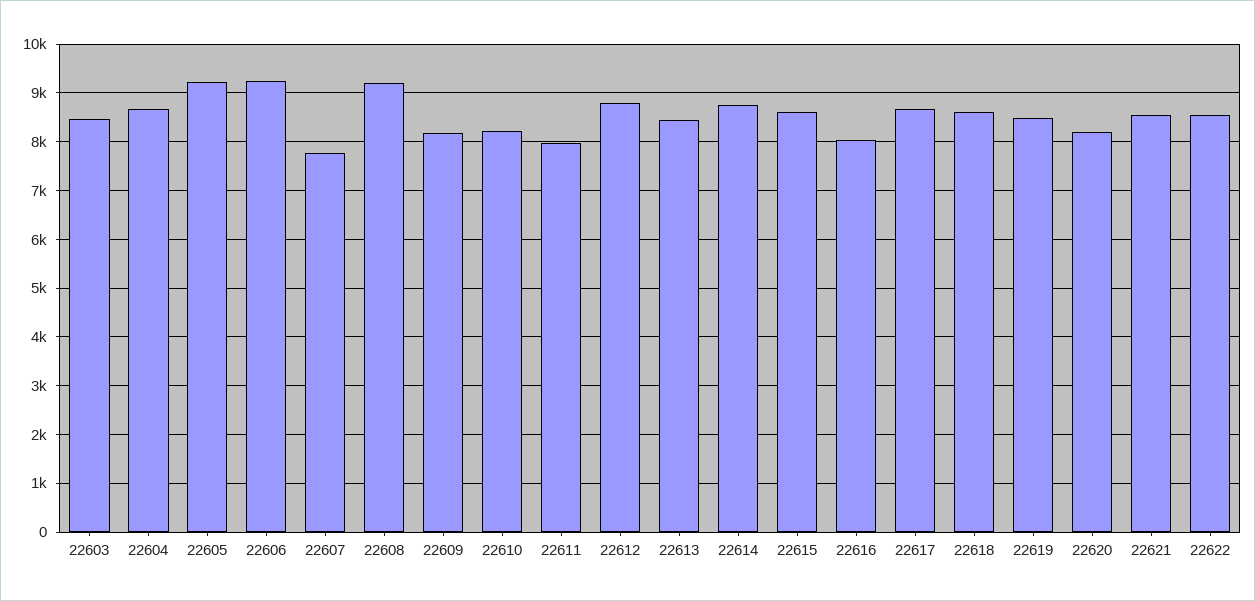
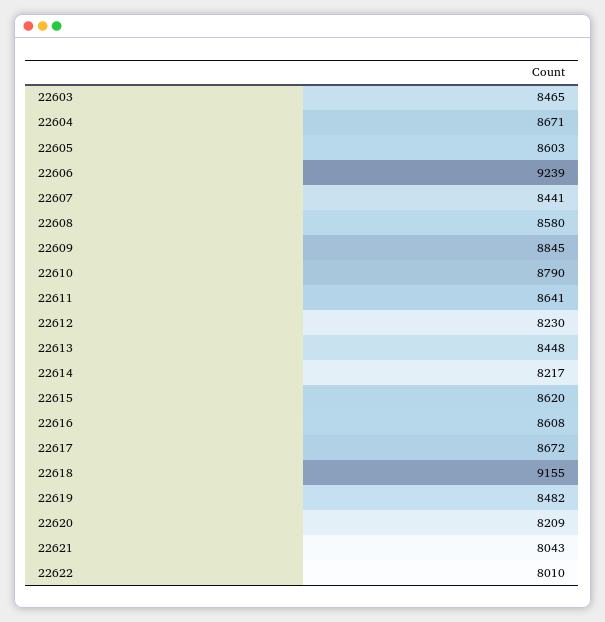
  {
    "22603": 8465,
    "22604": 8671,
-   "22605": 9200,
+   "22605": 8603,
    "22606": 9239,
-   "22607": 7800,
+   "22607": 8441,
-   "22608": 9200,
+   "22608": 8580,
-   "22609": 8200,
+   "22609": 8845,
-   "22610": 8200,
+   "22610": 8790,
-   "22611": 8000,
+   "22611": 8641,
-   "22612": 8800,
+   "22612": 8230,
    "22613": 8448,
-   "22614": 8800,
+   "22614": 8217,
    "22615": 8620,
-   "22616": 8000,
+   "22616": 8608,
    "22617": 8672,
-   "22618": 8600,
+   "22618": 9155,
    "22619": 8482,
    "22620": 8209,
-   "22621": 8600,
+   "22621": 8043,
-   "22622": 8600
+   "22622": 8010
  }

